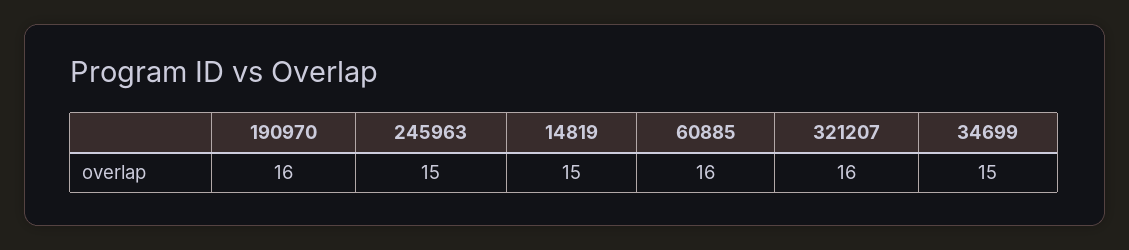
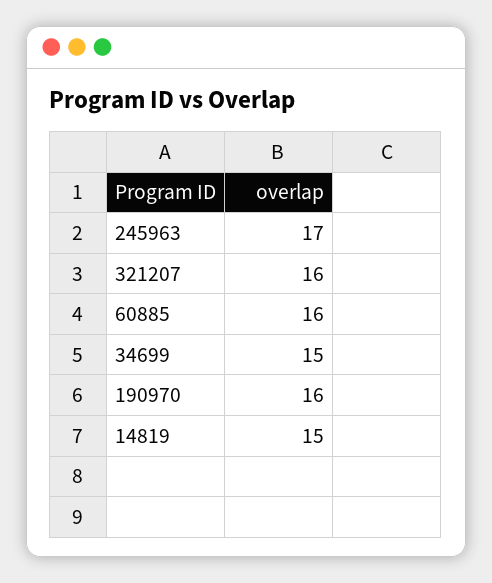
  {
    "190970": 16,
-   "245963": 15,
+   "245963": 17,
    "14819": 15,
    "60885": 16,
    "321207": 16,
    "34699": 15
  }

